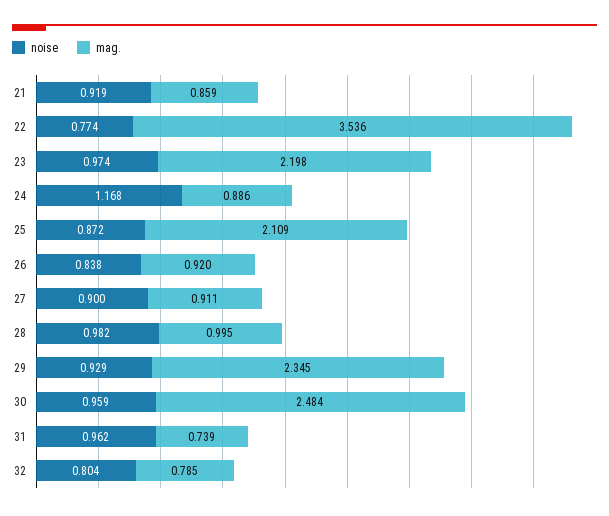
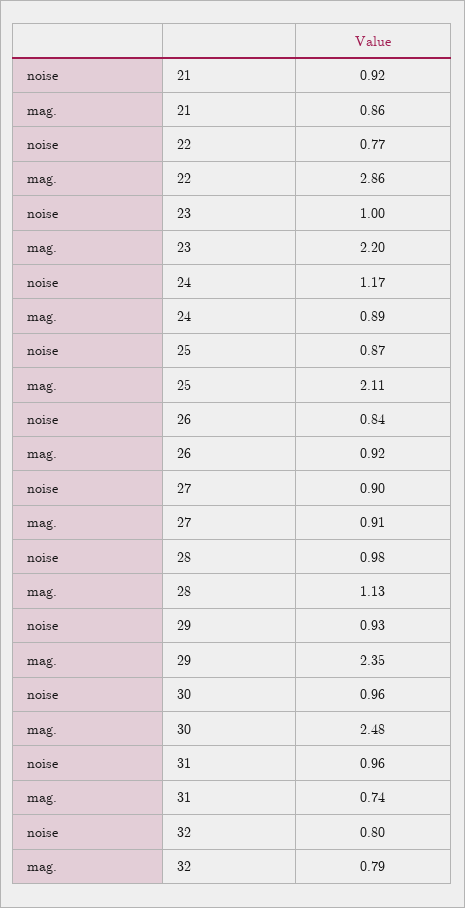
  {
    "noise": {
      "21": 0.919,
      "22": 0.774,
-     "23": 0.974,
+     "23": 1,
      "24": 1.168,
      "25": 0.872,
      "26": 0.838,
      "27": 0.9,
      "28": 0.982,
      "29": 0.929,
      "30": 0.959,
      "31": 0.962,
      "32": 0.804
    },
    "mag.": {
      "21": 0.859,
-     "22": 3.536,
+     "22": 2.86,
      "23": 2.198,
      "24": 0.886,
      "25": 2.109,
      "26": 0.92,
      "27": 0.911,
-     "28": 0.995,
+     "28": 1.13,
      "29": 2.345,
      "30": 2.484,
      "31": 0.739,
      "32": 0.785
    }
  }

